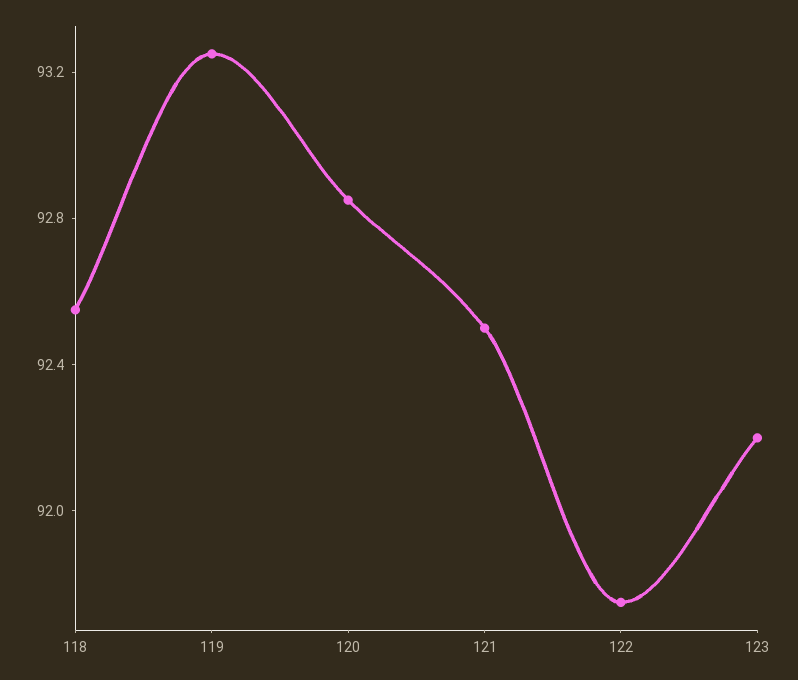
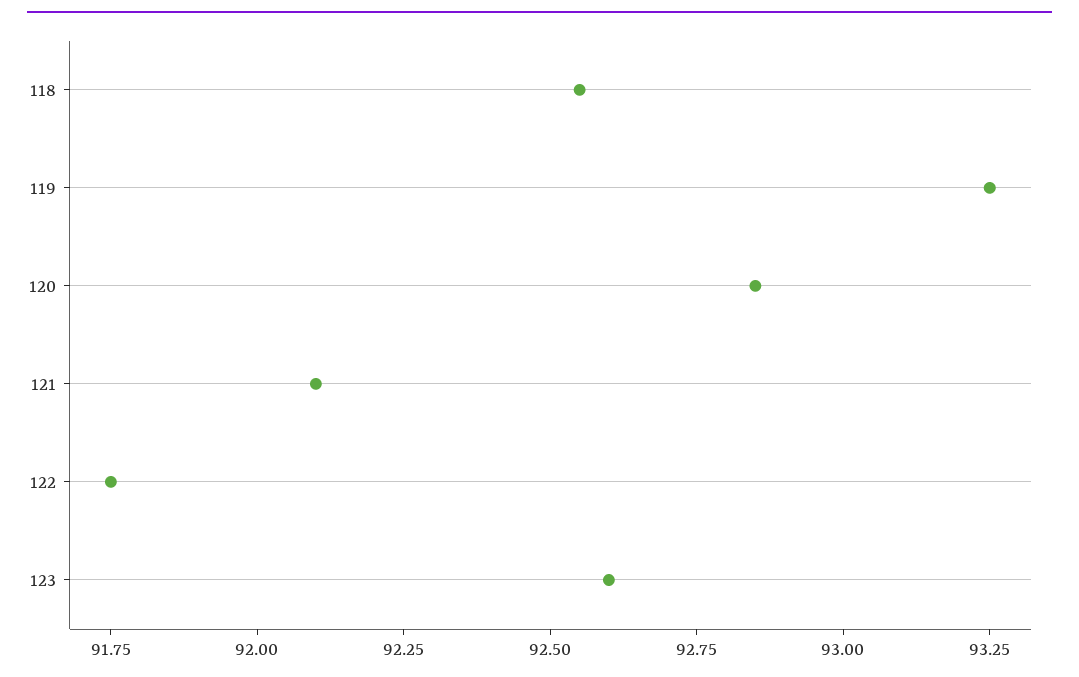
  {
    "118": 92.55,
    "119": 93.25,
    "120": 92.85,
-   "121": 92.5,
+   "121": 92.1,
    "122": 91.75,
-   "123": 92.2
+   "123": 92.6
  }

